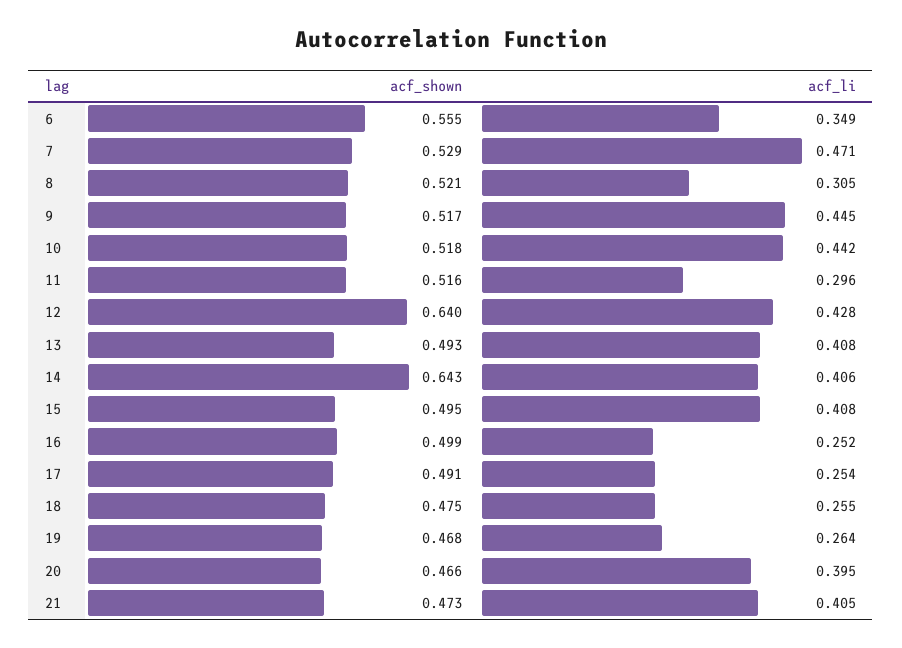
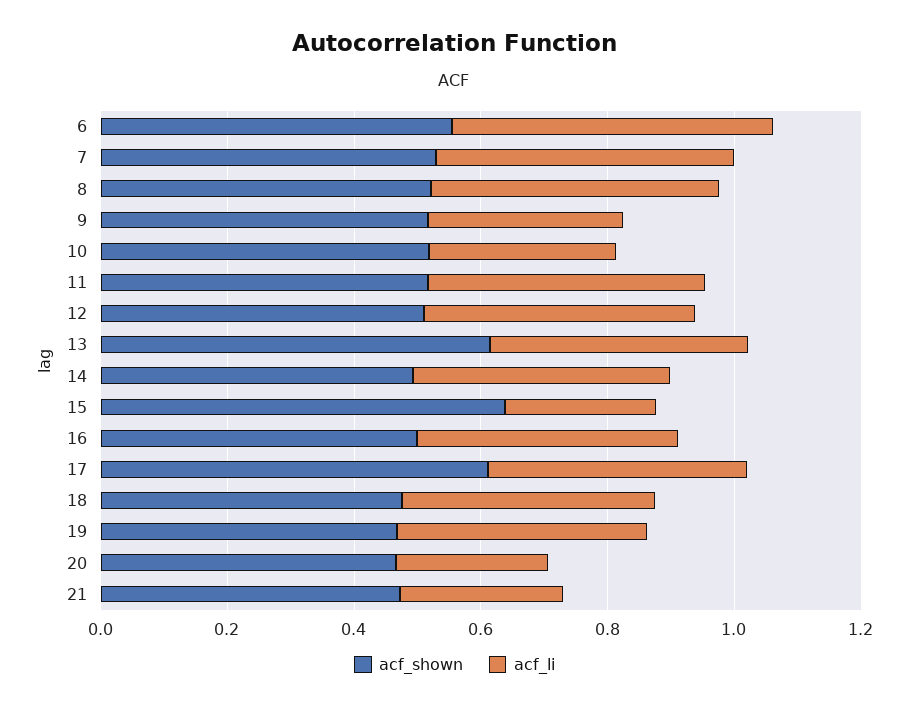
  {
    "acf_shown": {
      "6": 0.555,
      "7": 0.529,
      "8": 0.521,
      "9": 0.517,
      "10": 0.518,
      "11": 0.516,
-     "12": 0.64,
+     "12": 0.5,
-     "13": 0.493,
+     "13": 0.6,
-     "14": 0.643,
+     "14": 0.5,
-     "15": 0.495,
+     "15": 0.65,
      "16": 0.499,
-     "17": 0.491,
+     "17": 0.6,
      "18": 0.475,
      "19": 0.468,
      "20": 0.466,
      "21": 0.473
    },
    "acf_li": {
-     "6": 0.349,
+     "6": 0.5,
      "7": 0.471,
-     "8": 0.305,
+     "8": 0.45,
-     "9": 0.445,
+     "9": 0.3,
-     "10": 0.442,
+     "10": 0.3,
-     "11": 0.296,
+     "11": 0.45,
      "12": 0.428,
      "13": 0.408,
      "14": 0.406,
-     "15": 0.408,
+     "15": 0.25,
-     "16": 0.252,
+     "16": 0.4,
-     "17": 0.254,
+     "17": 0.4,
-     "18": 0.255,
+     "18": 0.4,
-     "19": 0.264,
+     "19": 0.4,
-     "20": 0.395,
+     "20": 0.25,
-     "21": 0.405
+     "21": 0.25
    }
  }

